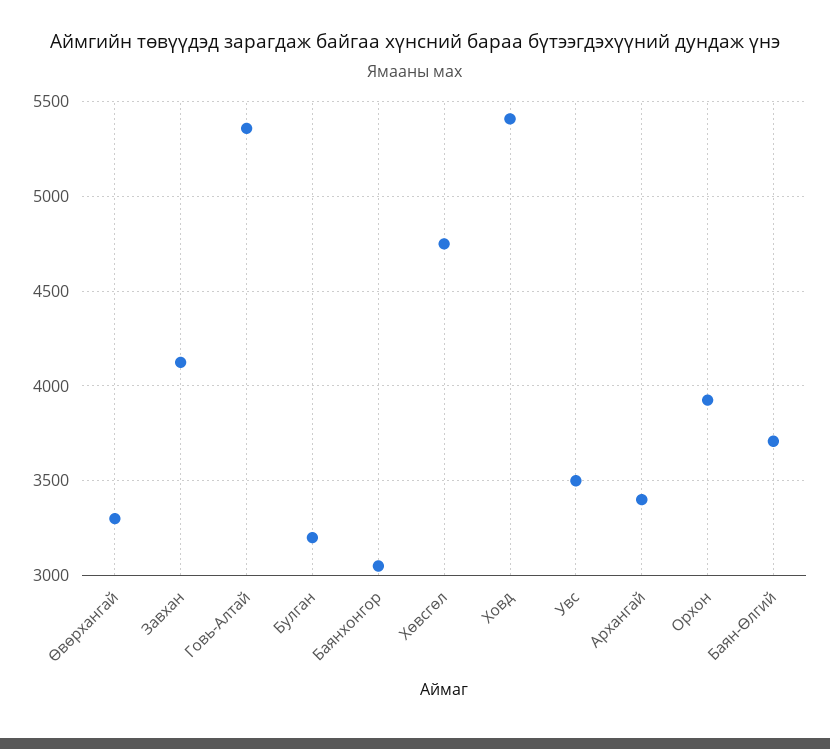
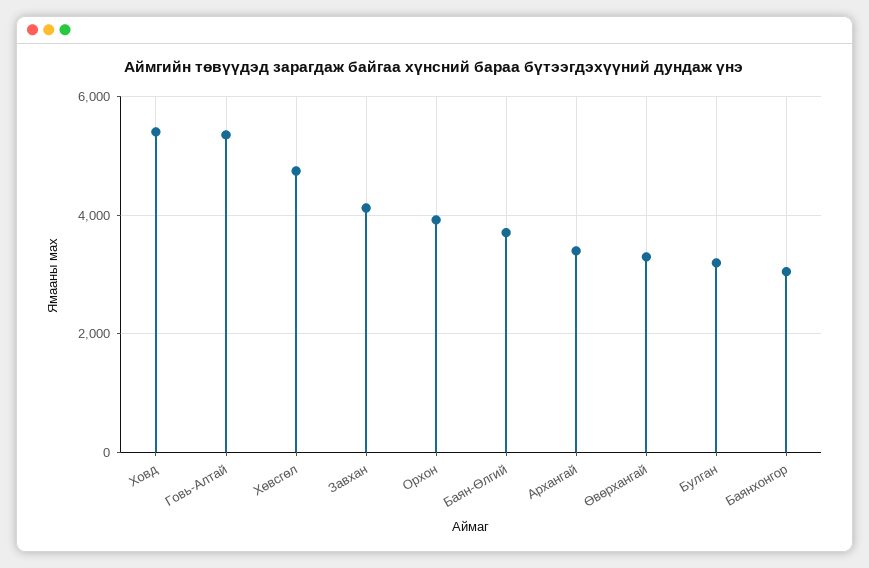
  {
    "Өвөрхангай": 3300,
    "Завхан": 4150,
    "Говь-Алтай": 5350,
    "Булган": 3200,
    "Баянхонгор": 3050,
    "Хөвсгөл": 4750,
    "Ховд": 5400,
-   "Увс": 3500,
    "Архангай": 3400,
    "Орхон": 3950,
    "Баян-Өлгий": 3700
  }

